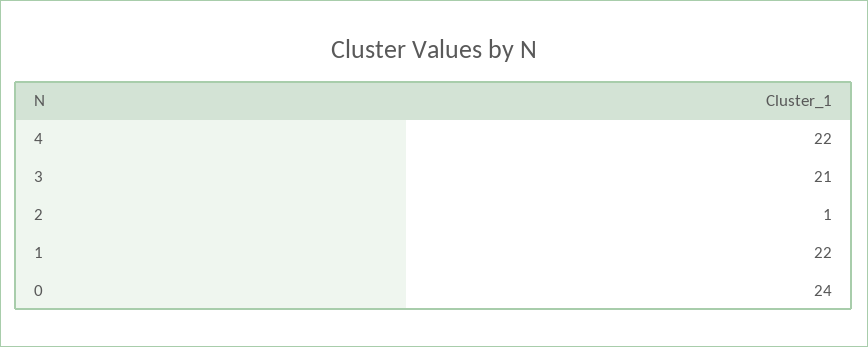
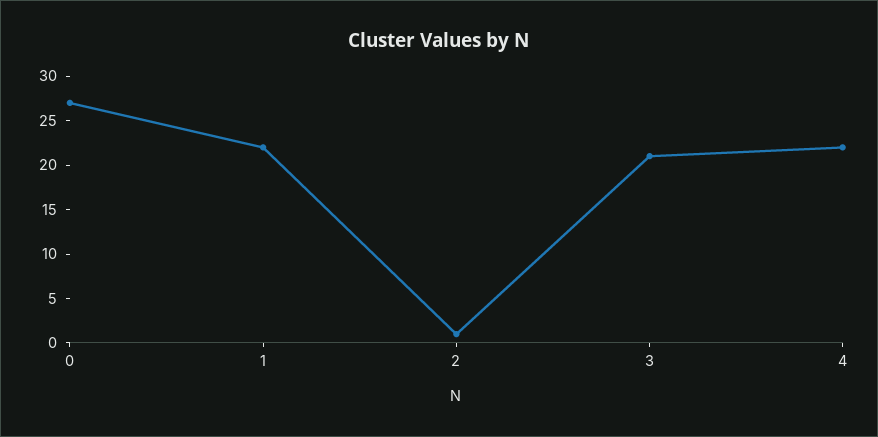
  {
    "4": 22,
    "3": 21,
    "2": 1,
    "1": 22,
-   "0": 24
+   "0": 27
  }

